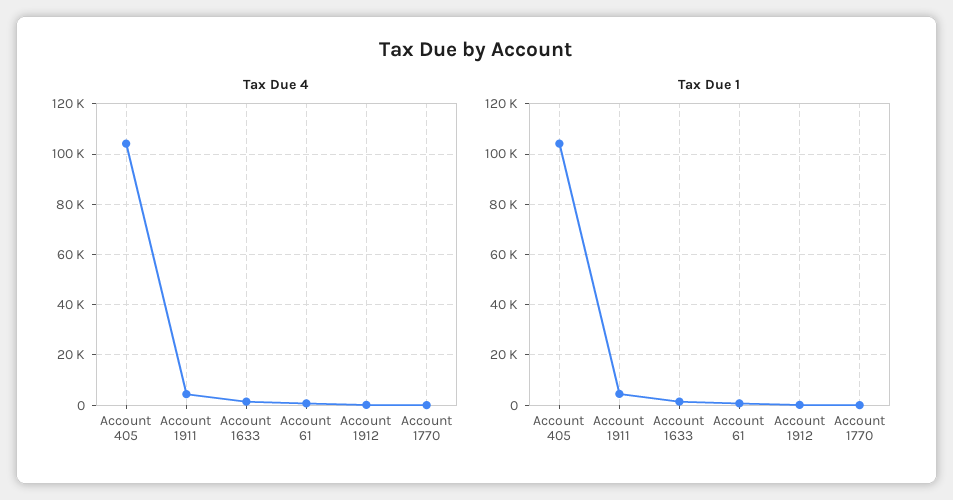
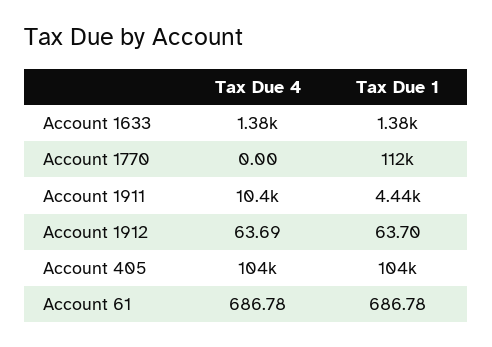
  {
    "Tax Due 4": {
      "Account 405": 104000,
-     "Account 1911": 5000,
+     "Account 1911": 10400,
      "Account 1633": 1380,
      "Account 61": 686.78,
      "Account 1912": 63.69,
      "Account 1770": 0
    },
    "Tax Due 1": {
      "Account 405": 104000,
      "Account 1911": 4440,
      "Account 1633": 1380,
      "Account 61": 686.78,
      "Account 1912": 63.7,
-     "Account 1770": 0
+     "Account 1770": 112000
    }
  }

